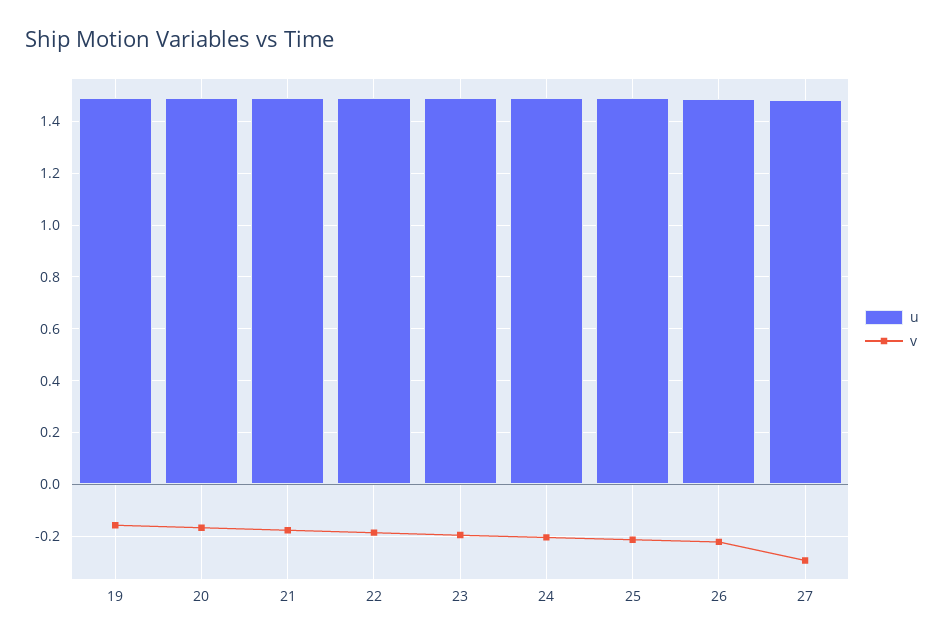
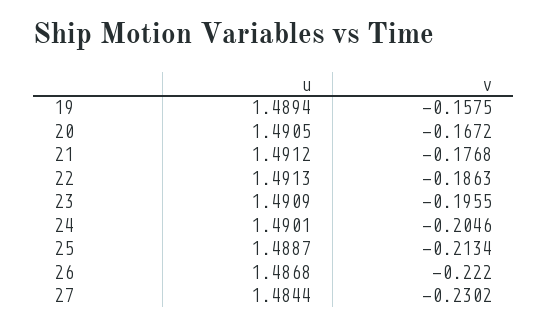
  {
    "u": {
      "19": 1.4894,
      "20": 1.4905,
      "21": 1.4912,
      "22": 1.4913,
      "23": 1.4909,
      "24": 1.4901,
      "25": 1.4887,
      "26": 1.4868,
      "27": 1.4844
    },
    "v": {
      "19": -0.1575,
      "20": -0.1672,
      "21": -0.1768,
      "22": -0.1863,
      "23": -0.1955,
      "24": -0.2046,
      "25": -0.2134,
      "26": -0.222,
-     "27": -0.3
+     "27": -0.2302
    }
  }

